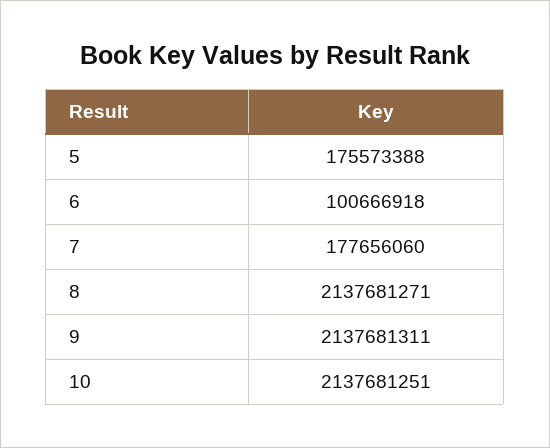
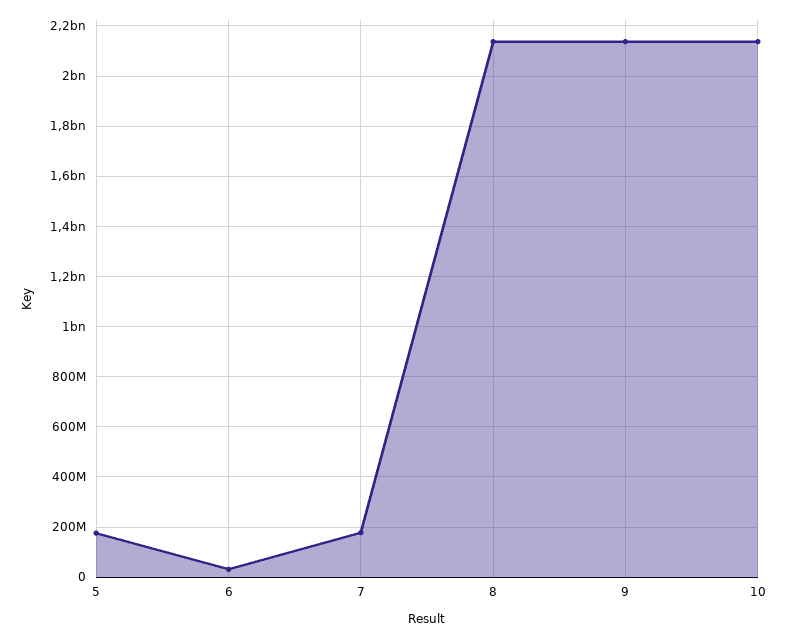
  {
    "5": 175573388,
-   "6": 100666918,
+   "6": 25000000,
    "7": 177656060,
    "8": 2137681271,
    "9": 2137681311,
    "10": 2137681251
  }

